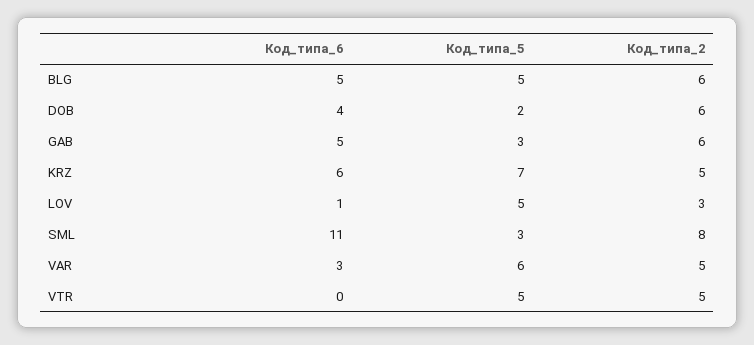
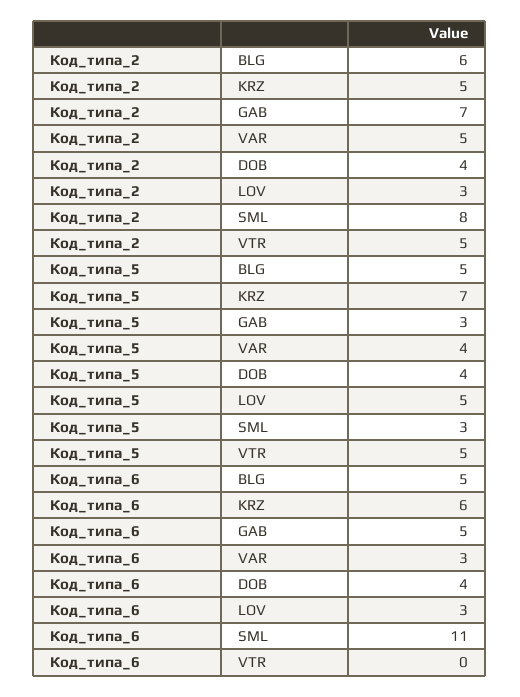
  {
    "Код_типа_6": {
      "BLG": 5,
      "DOB": 4,
      "GAB": 5,
      "KRZ": 6,
-     "LOV": 1,
+     "LOV": 3,
      "SML": 11,
      "VAR": 3,
      "VTR": 0
    },
    "Код_типа_5": {
      "BLG": 5,
-     "DOB": 2,
+     "DOB": 4,
      "GAB": 3,
      "KRZ": 7,
      "LOV": 5,
      "SML": 3,
-     "VAR": 6,
+     "VAR": 4,
      "VTR": 5
    },
    "Код_типа_2": {
      "BLG": 6,
-     "DOB": 6,
+     "DOB": 4,
-     "GAB": 6,
+     "GAB": 7,
      "KRZ": 5,
      "LOV": 3,
      "SML": 8,
      "VAR": 5,
      "VTR": 5
    }
  }

